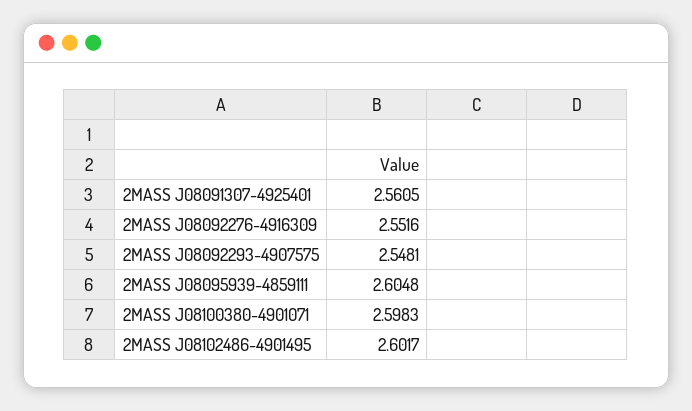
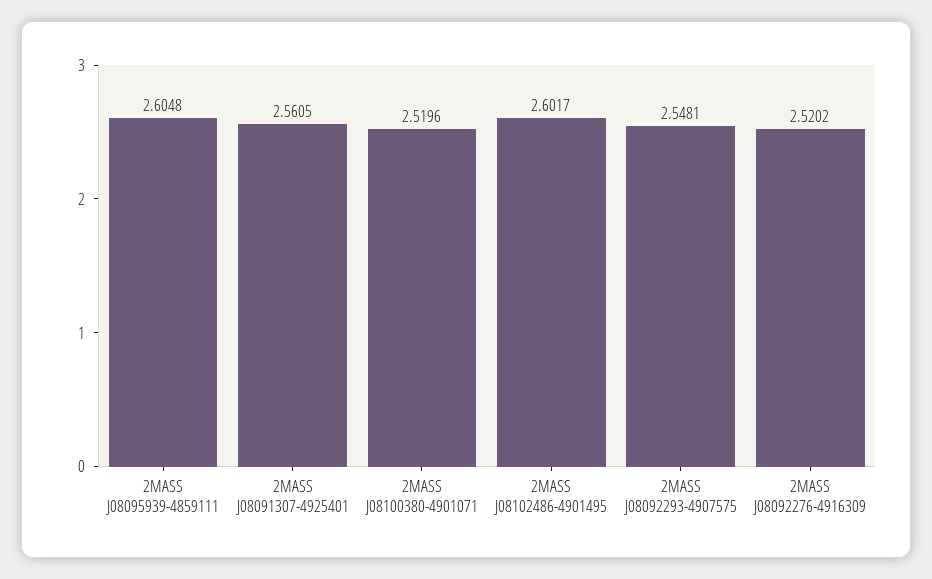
  {
    "2MASS J08091307-4925401": 2.5605,
-   "2MASS J08092276-4916309": 2.5516,
+   "2MASS J08092276-4916309": 2.5202,
    "2MASS J08092293-4907575": 2.5481,
    "2MASS J08095939-4859111": 2.6048,
-   "2MASS J08100380-4901071": 2.5983,
+   "2MASS J08100380-4901071": 2.5196,
    "2MASS J08102486-4901495": 2.6017
  }

